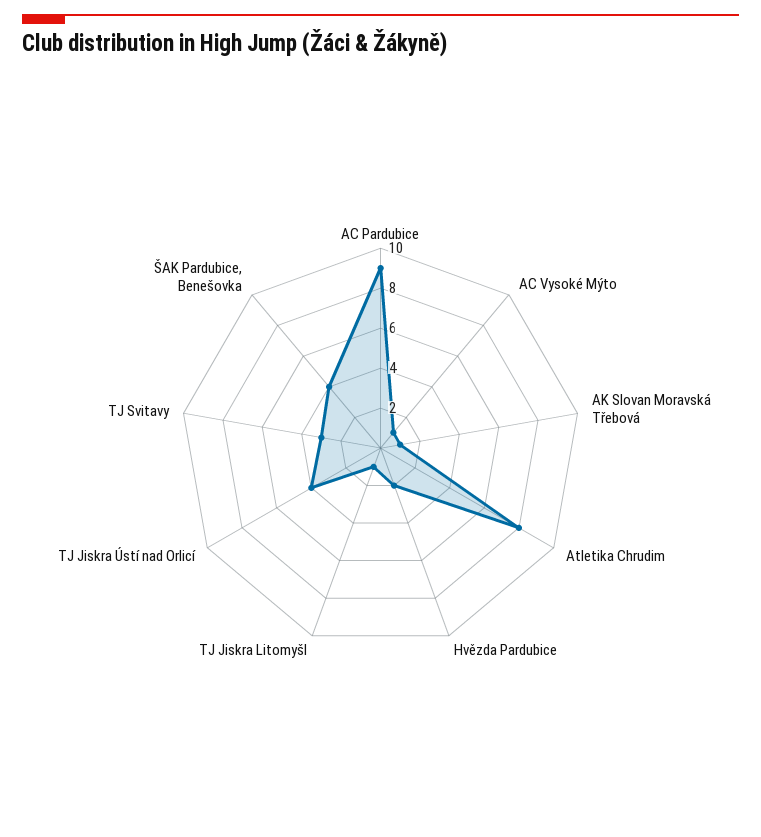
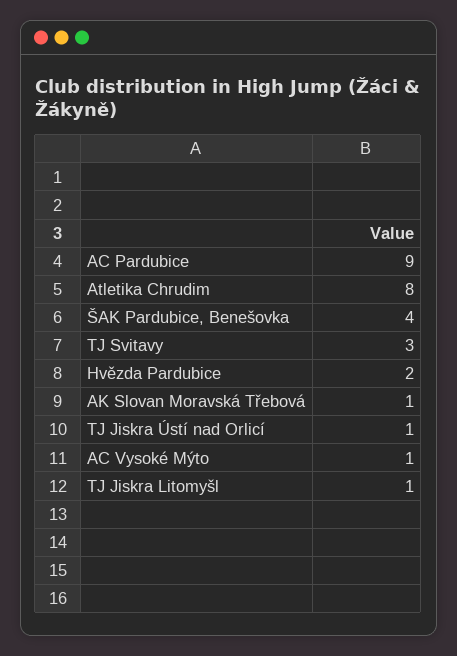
  {
    "AC Pardubice": 9,
    "AC Vysoké Mýto": 1,
    "AK Slovan Moravská Třebová": 1,
    "Atletika Chrudim": 8,
    "Hvězda Pardubice": 2,
    "TJ Jiskra Litomyšl": 1,
-   "TJ Jiskra Ústí nad Orlicí": 4,
+   "TJ Jiskra Ústí nad Orlicí": 1,
    "TJ Svitavy": 3,
    "ŠAK Pardubice, Benešovka": 4
  }

